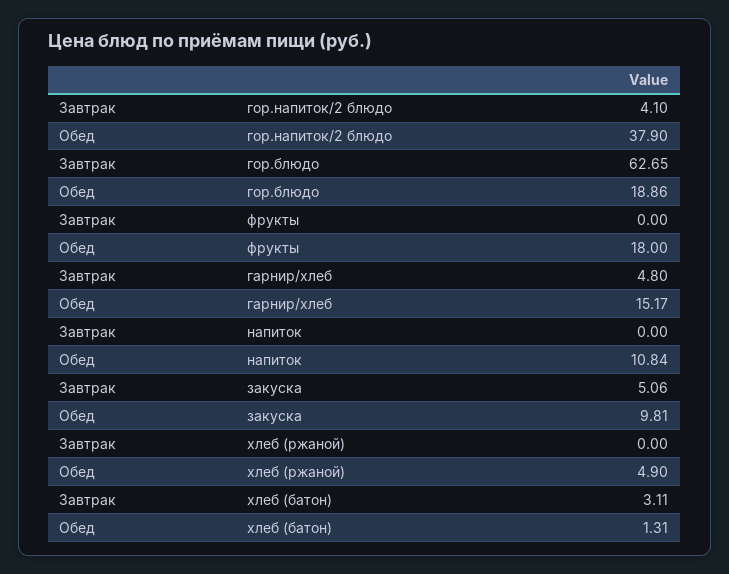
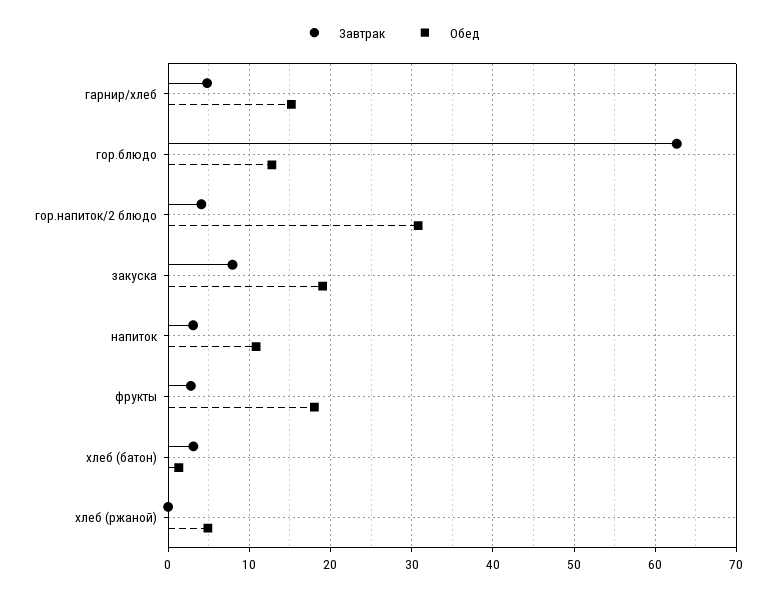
  {
    "Завтрак": {
      "гор.напиток/2 блюдо": 4.1,
      "гор.блюдо": 62.65,
-     "фрукты": 0,
+     "фрукты": 3,
      "гарнир/хлеб": 4.8,
-     "напиток": 0,
+     "напиток": 3,
-     "закуска": 5.06,
+     "закуска": 8,
      "хлеб (ржаной)": 0,
      "хлеб (батон)": 3.11
    },
    "Обед": {
-     "гор.напиток/2 блюдо": 37.9,
+     "гор.напиток/2 блюдо": 31,
-     "гор.блюдо": 18.86,
+     "гор.блюдо": 13,
      "фрукты": 18,
      "гарнир/хлеб": 15.17,
      "напиток": 10.84,
-     "закуска": 9.81,
+     "закуска": 19,
      "хлеб (ржаной)": 4.9,
      "хлеб (батон)": 1.31
    }
  }

